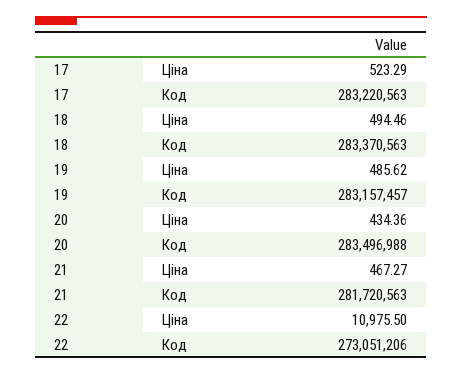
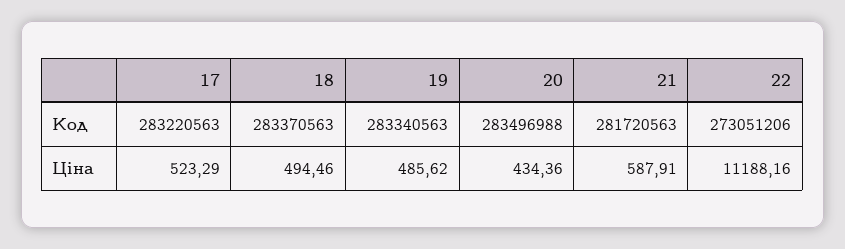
  {
    "17": {
      "Ціна": 523.29,
      "Код": 283220563
    },
    "18": {
      "Ціна": 494.46,
      "Код": 283370563
    },
    "19": {
      "Ціна": 485.62,
-     "Код": 283157457
+     "Код": 283340563
    },
    "20": {
      "Ціна": 434.36,
      "Код": 283496988
    },
    "21": {
-     "Ціна": 467.27,
+     "Ціна": 587.91,
      "Код": 281720563
    },
    "22": {
-     "Ціна": 10975.5,
+     "Ціна": 11188.16,
      "Код": 273051206
    }
  }

